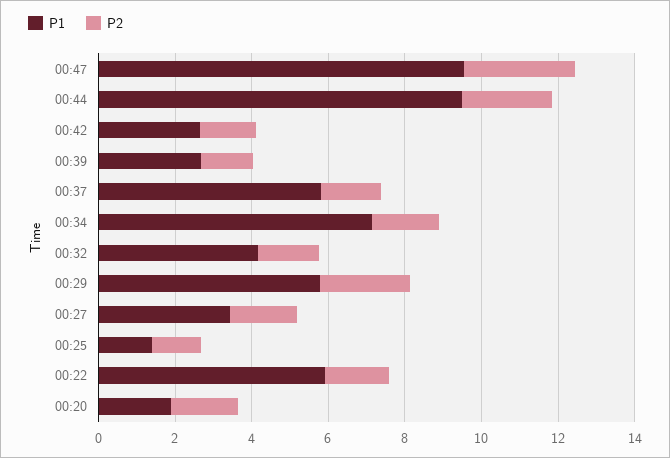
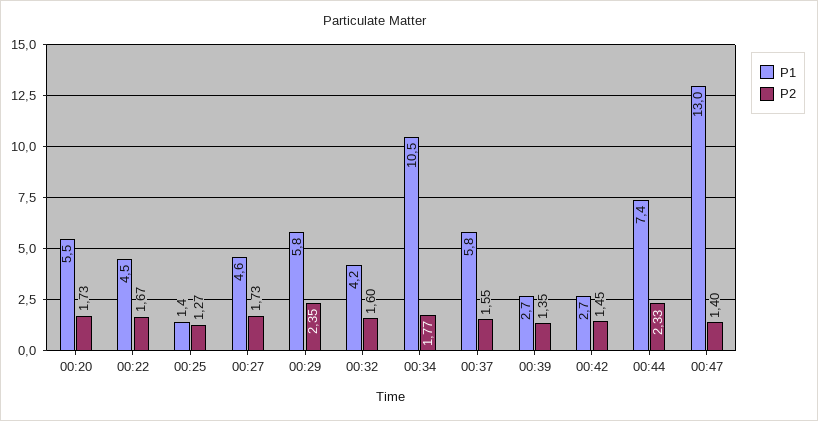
  {
    "P1": {
-     "00:47": 9.5,
+     "00:47": 13,
-     "00:44": 9.5,
+     "00:44": 7.4,
      "00:42": 2.7,
      "00:39": 2.7,
      "00:37": 5.8,
-     "00:34": 7,
+     "00:34": 10.5,
      "00:32": 4.2,
      "00:29": 5.8,
-     "00:27": 3.5,
+     "00:27": 4.6,
      "00:25": 1.4,
-     "00:22": 6,
+     "00:22": 4.5,
-     "00:20": 2
+     "00:20": 5.5
    },
    "P2": {
-     "00:47": 3,
+     "00:47": 1.4,
      "00:44": 2.33,
      "00:42": 1.45,
      "00:39": 1.35,
      "00:37": 1.55,
      "00:34": 1.77,
      "00:32": 1.6,
      "00:29": 2.35,
      "00:27": 1.73,
      "00:25": 1.27,
      "00:22": 1.67,
      "00:20": 1.73
    }
  }

